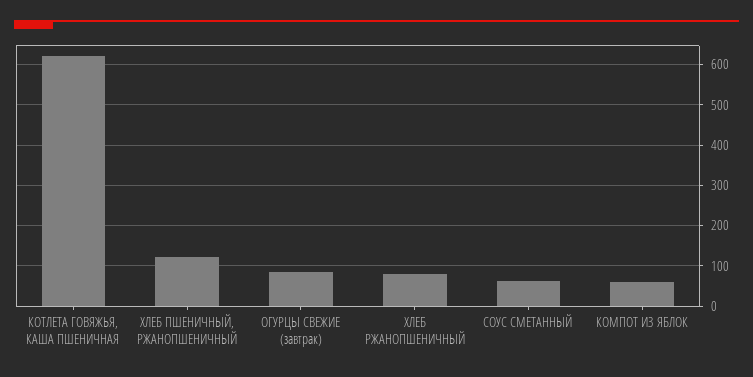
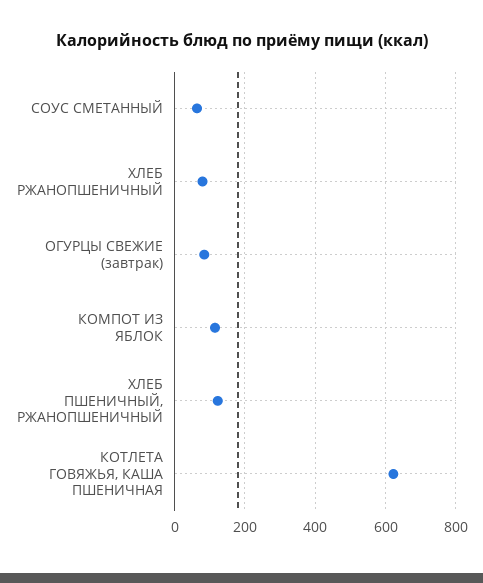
  {
    "КОТЛЕТА ГОВЯЖЬЯ, КАША ПШЕНИЧНАЯ": 620,
    "ХЛЕБ ПШЕНИЧНЫЙ, РЖАНОПШЕНИЧНЫЙ": 120,
    "ОГУРЦЫ СВЕЖИЕ (завтрак)": 80,
    "ХЛЕБ РЖАНОПШЕНИЧНЫЙ": 80,
    "СОУС СМЕТАННЫЙ": 60,
-   "КОМПОТ ИЗ ЯБЛОК": 60
+   "КОМПОТ ИЗ ЯБЛОК": 120
  }

